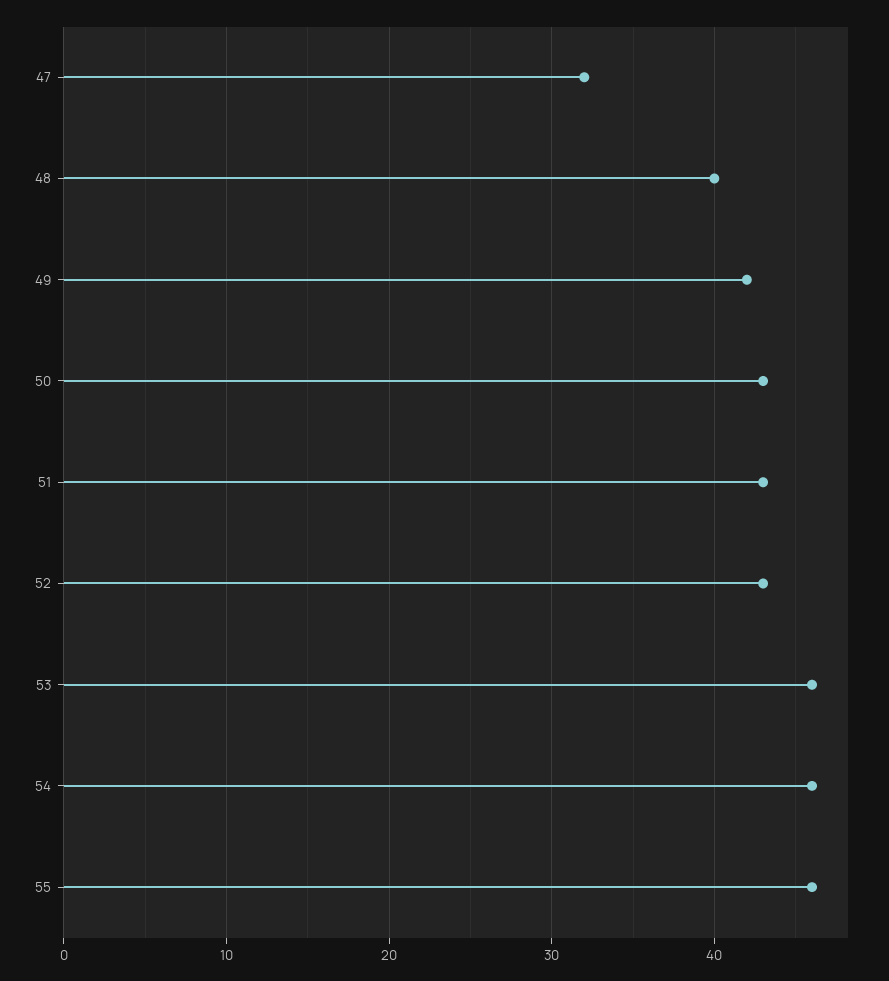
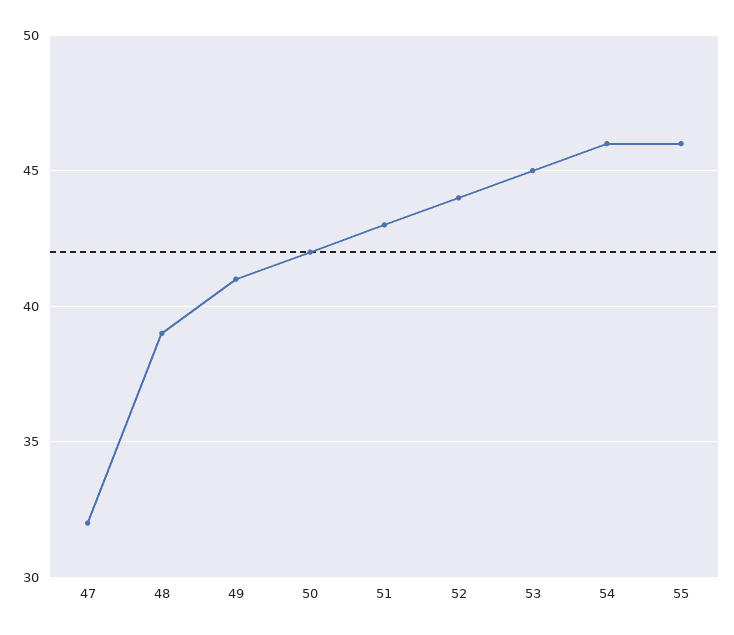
  {
    "47": 32,
-   "48": 40,
+   "48": 39,
-   "49": 42,
+   "49": 41,
-   "50": 43,
+   "50": 42,
    "51": 43,
-   "52": 43,
+   "52": 44,
-   "53": 46,
+   "53": 45,
    "54": 46,
    "55": 46
  }

